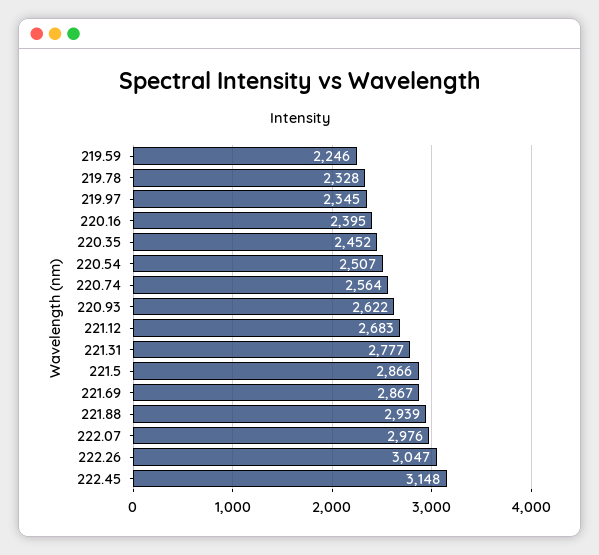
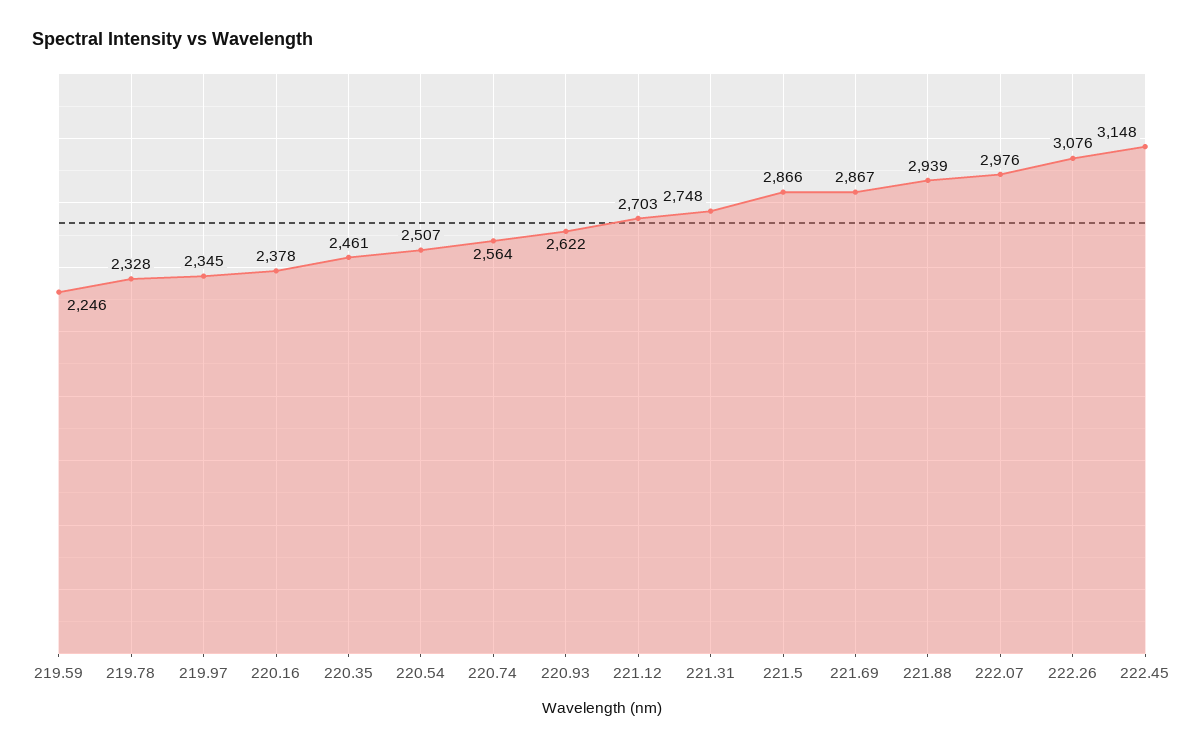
  {
    "219.59": 2246,
    "219.78": 2328,
    "219.97": 2345,
-   "220.16": 2395,
+   "220.16": 2378,
-   "220.35": 2452,
+   "220.35": 2461,
    "220.54": 2507,
    "220.74": 2564,
    "220.93": 2622,
-   "221.12": 2683,
+   "221.12": 2703,
-   "221.31": 2777,
+   "221.31": 2748,
    "221.5": 2866,
    "221.69": 2867,
    "221.88": 2939,
    "222.07": 2976,
-   "222.26": 3047,
+   "222.26": 3076,
    "222.45": 3148
  }

